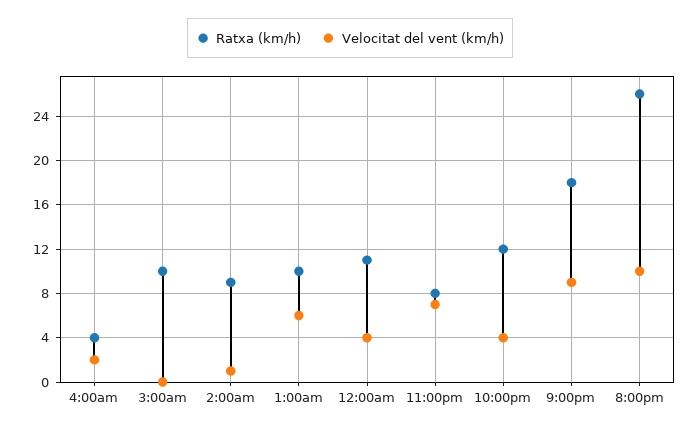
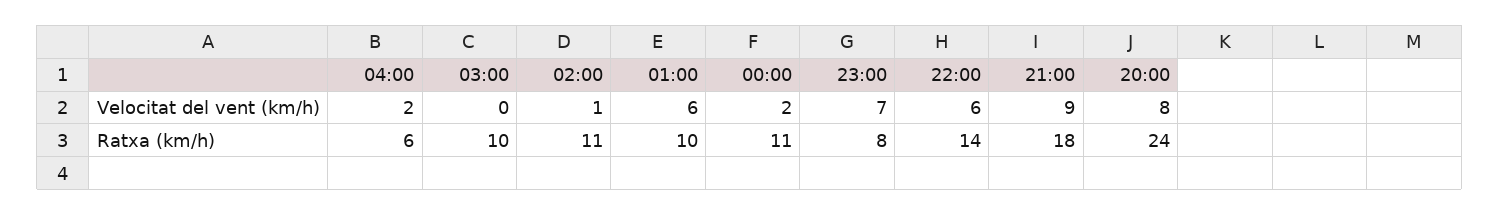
  {
    "Ratxa (km/h)": {
-     "4:00am": 4,
+     "4:00am": 6,
      "3:00am": 10,
-     "2:00am": 9,
+     "2:00am": 11,
      "1:00am": 10,
      "12:00am": 11,
      "11:00pm": 8,
-     "10:00pm": 12,
+     "10:00pm": 14,
      "9:00pm": 18,
-     "8:00pm": 26
+     "8:00pm": 24
    },
    "Velocitat del vent (km/h)": {
      "4:00am": 2,
      "3:00am": 0,
      "2:00am": 1,
      "1:00am": 6,
-     "12:00am": 4,
+     "12:00am": 2,
      "11:00pm": 7,
-     "10:00pm": 4,
+     "10:00pm": 6,
      "9:00pm": 9,
-     "8:00pm": 10
+     "8:00pm": 8
    }
  }

